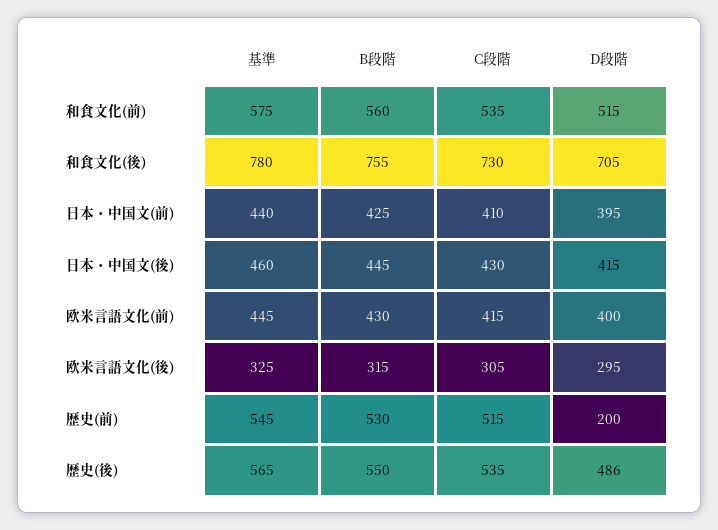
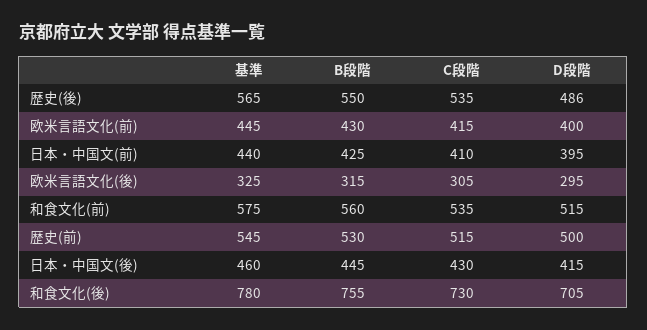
  {
    "基準": {
      "和食文化(前)": 575,
      "和食文化(後)": 780,
      "日本・中国文(前)": 440,
      "日本・中国文(後)": 460,
      "欧米言語文化(前)": 445,
      "欧米言語文化(後)": 325,
      "歴史(前)": 545,
      "歴史(後)": 565
    },
    "B段階": {
      "和食文化(前)": 560,
      "和食文化(後)": 755,
      "日本・中国文(前)": 425,
      "日本・中国文(後)": 445,
      "欧米言語文化(前)": 430,
      "欧米言語文化(後)": 315,
      "歴史(前)": 530,
      "歴史(後)": 550
    },
    "C段階": {
      "和食文化(前)": 535,
      "和食文化(後)": 730,
      "日本・中国文(前)": 410,
      "日本・中国文(後)": 430,
      "欧米言語文化(前)": 415,
      "欧米言語文化(後)": 305,
      "歴史(前)": 515,
      "歴史(後)": 535
    },
    "D段階": {
      "和食文化(前)": 515,
      "和食文化(後)": 705,
      "日本・中国文(前)": 395,
      "日本・中国文(後)": 415,
      "欧米言語文化(前)": 400,
      "欧米言語文化(後)": 295,
-     "歴史(前)": 200,
+     "歴史(前)": 500,
      "歴史(後)": 486
    }
  }

